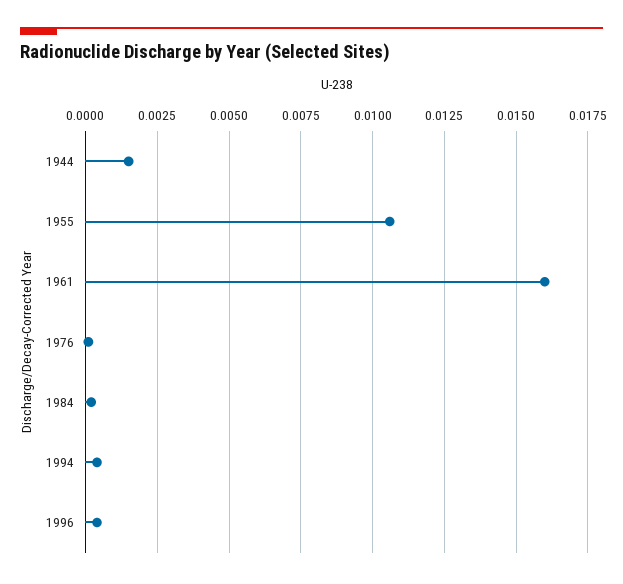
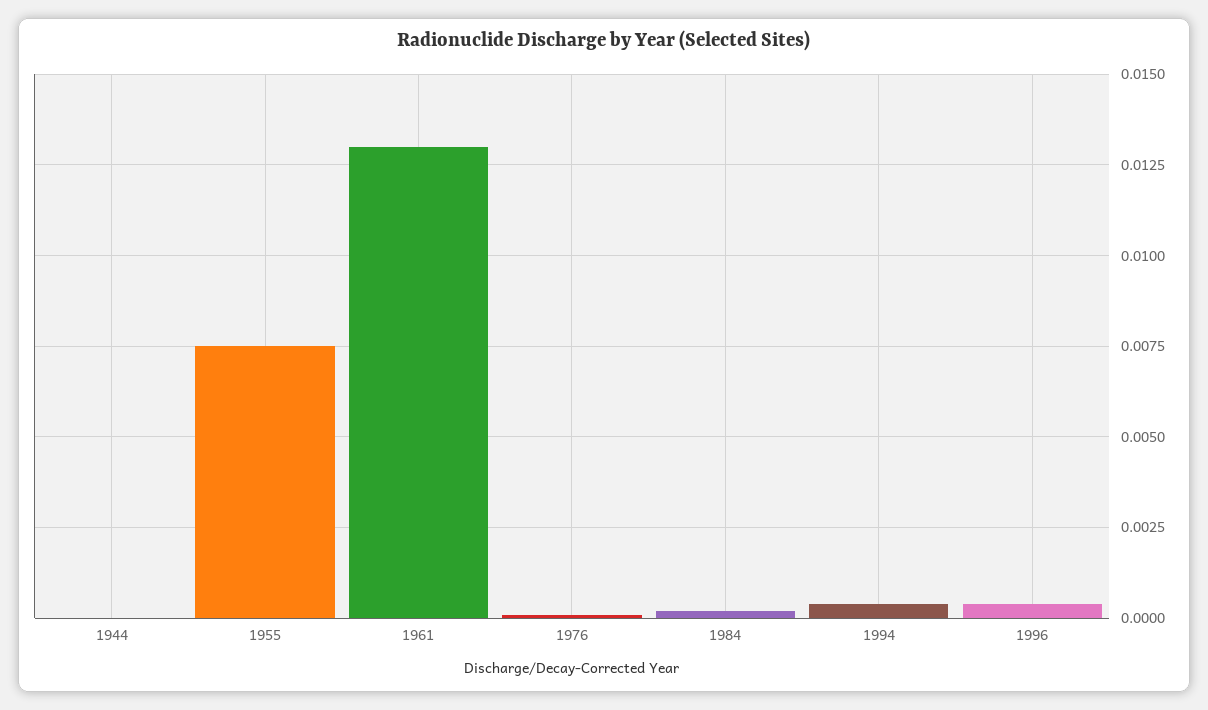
  {
-   "1944": 0.0015,
+   "1944": 0,
-   "1955": 0.0105,
+   "1955": 0.0075,
-   "1961": 0.016,
+   "1961": 0.013,
    "1976": 0,
    "1984": 0,
    "1994": 0.0005,
    "1996": 0.0005
  }

